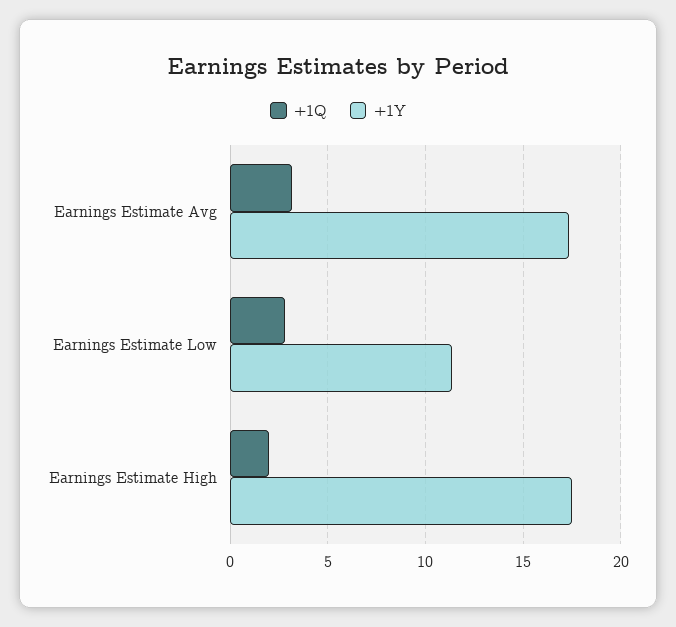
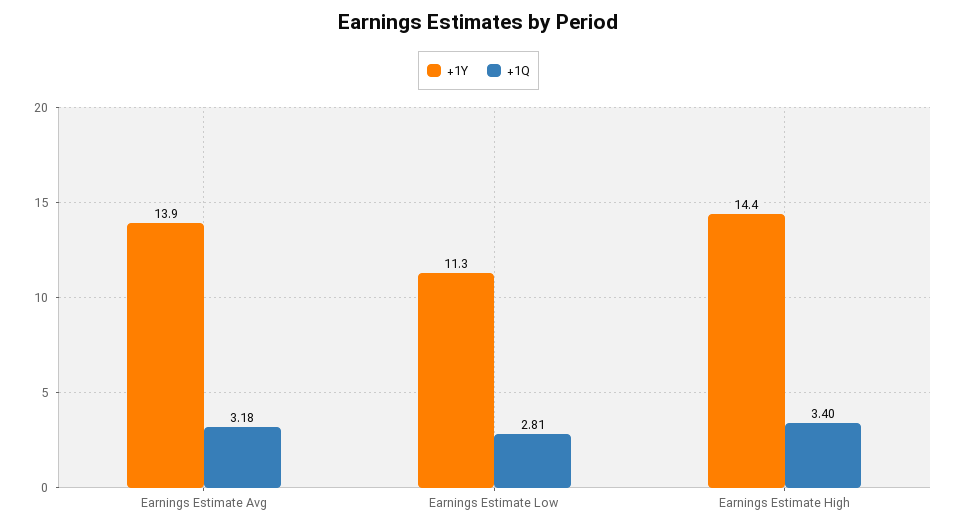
  {
    "+1Q": {
      "Earnings Estimate Avg": 3.18,
      "Earnings Estimate Low": 2.81,
-     "Earnings Estimate High": 2
+     "Earnings Estimate High": 3.4
    },
    "+1Y": {
-     "Earnings Estimate Avg": 17.5,
+     "Earnings Estimate Avg": 13.9,
      "Earnings Estimate Low": 11.3,
-     "Earnings Estimate High": 17.5
+     "Earnings Estimate High": 14.4
    }
  }

